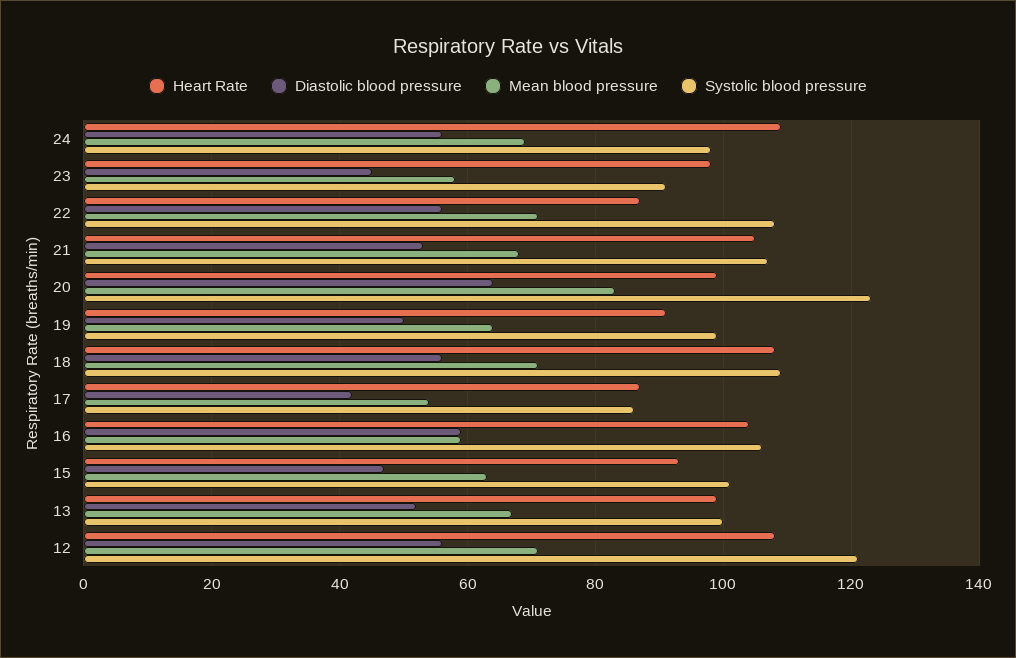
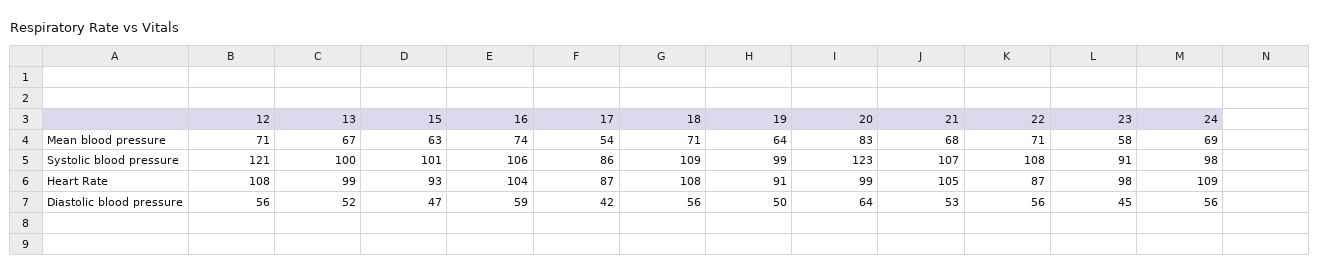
  {
    "Heart Rate": {
      "24": 109,
      "23": 98,
      "22": 87,
      "21": 105,
      "20": 99,
      "19": 91,
      "18": 108,
      "17": 87,
      "16": 104,
      "15": 93,
      "13": 99,
      "12": 108
    },
    "Diastolic blood pressure": {
      "24": 56,
      "23": 45,
      "22": 56,
      "21": 53,
      "20": 64,
      "19": 50,
      "18": 56,
      "17": 42,
      "16": 59,
      "15": 47,
      "13": 52,
      "12": 56
    },
    "Mean blood pressure": {
      "24": 69,
      "23": 58,
      "22": 71,
      "21": 68,
      "20": 83,
      "19": 64,
      "18": 71,
      "17": 54,
-     "16": 60,
+     "16": 74,
      "15": 63,
      "13": 67,
      "12": 71
    },
    "Systolic blood pressure": {
      "24": 98,
      "23": 91,
      "22": 108,
      "21": 107,
      "20": 123,
      "19": 99,
      "18": 109,
      "17": 86,
      "16": 106,
      "15": 101,
      "13": 100,
      "12": 121
    }
  }

